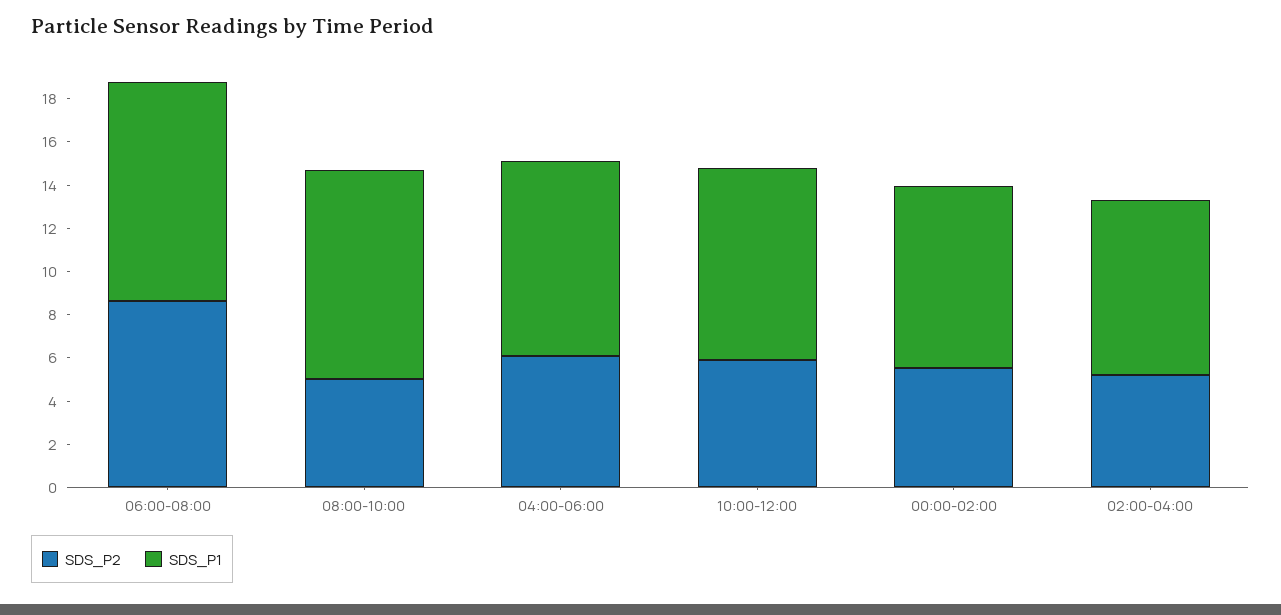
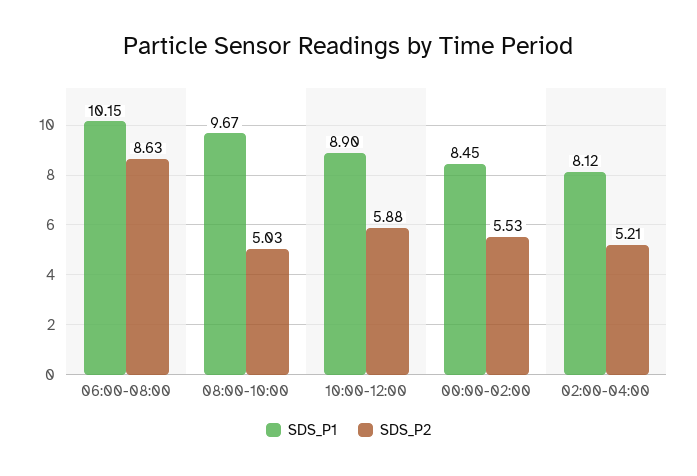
  {
    "SDS_P2": {
      "06:00-08:00": 8.63,
      "08:00-10:00": 5.03,
-     "04:00-06:00": 6,
      "10:00-12:00": 5.88,
      "00:00-02:00": 5.53,
      "02:00-04:00": 5.21
    },
    "SDS_P1": {
      "06:00-08:00": 10.15,
      "08:00-10:00": 9.67,
-     "04:00-06:00": 9,
      "10:00-12:00": 8.9,
      "00:00-02:00": 8.45,
      "02:00-04:00": 8.12
    }
  }

